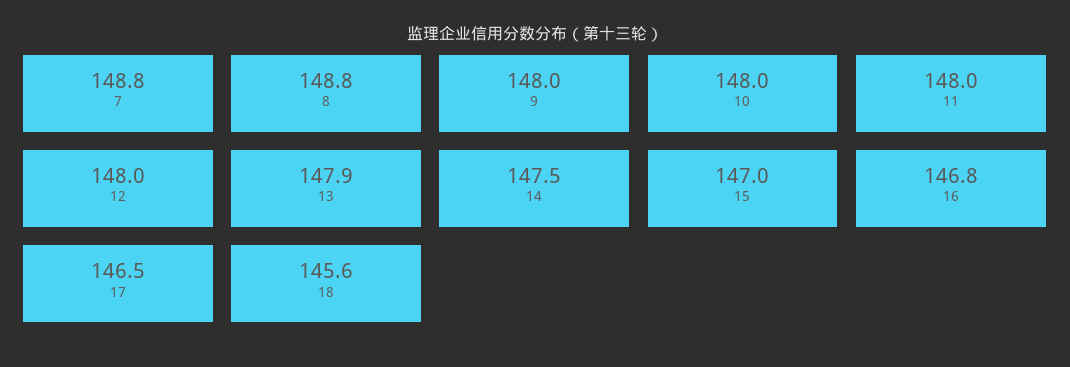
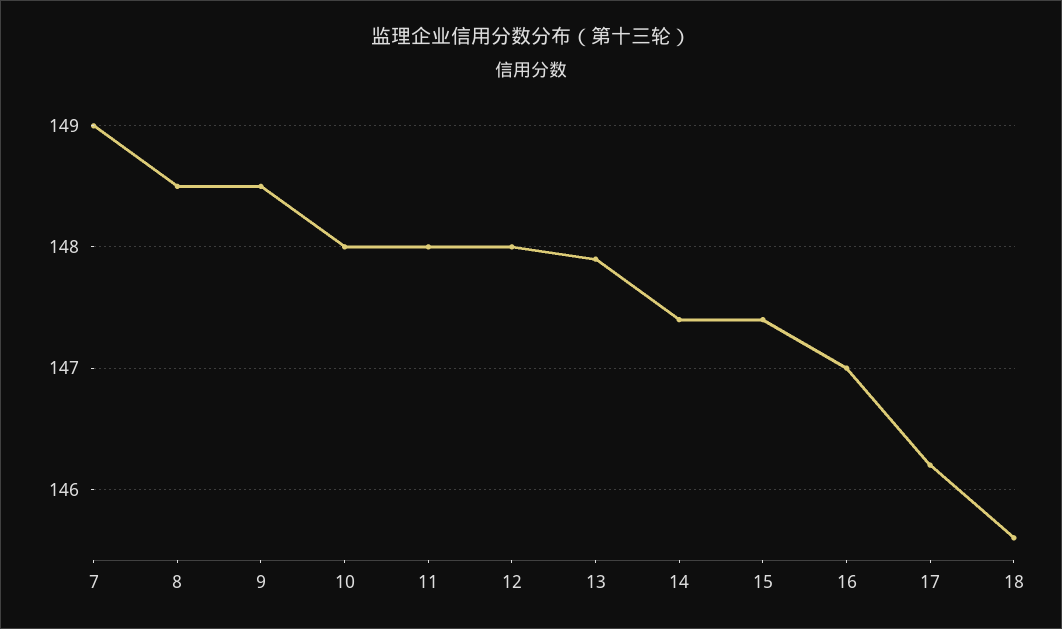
  {
-   "7": 148.8,
+   "7": 149,
-   "8": 148.8,
+   "8": 148.5,
-   "9": 148,
+   "9": 148.5,
    "10": 148,
    "11": 148,
    "12": 148,
    "13": 147.9,
-   "14": 147.5,
+   "14": 147.4,
-   "15": 147,
+   "15": 147.4,
-   "16": 146.8,
+   "16": 147,
-   "17": 146.5,
+   "17": 146.2,
    "18": 145.6
  }

